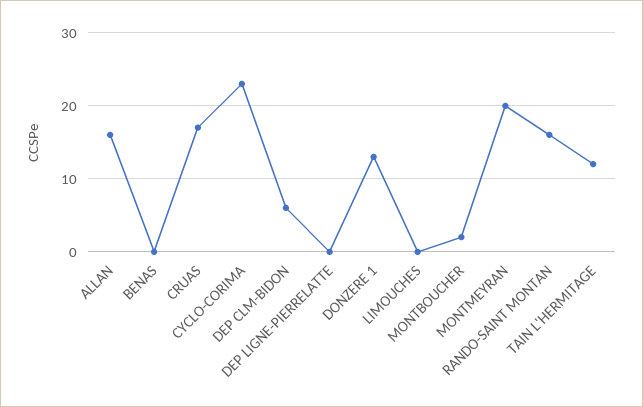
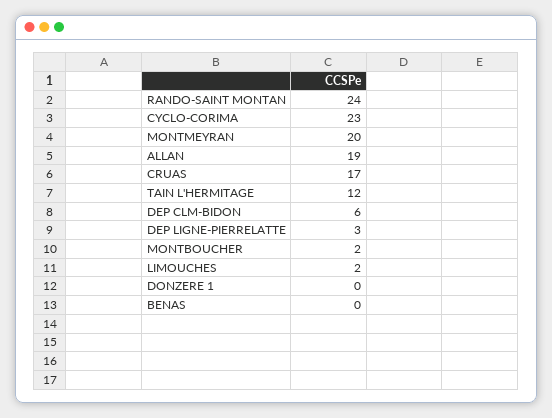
  {
-   "ALLAN": 16,
+   "ALLAN": 19,
    "BENAS": 0,
    "CRUAS": 17,
    "CYCLO-CORIMA": 23,
    "DEP CLM-BIDON": 6,
-   "DEP LIGNE-PIERRELATTE": 0,
+   "DEP LIGNE-PIERRELATTE": 3,
-   "DONZERE 1": 13,
+   "DONZERE 1": 0,
-   "LIMOUCHES": 0,
+   "LIMOUCHES": 2,
    "MONTBOUCHER": 2,
    "MONTMEYRAN": 20,
-   "RANDO-SAINT MONTAN": 16,
+   "RANDO-SAINT MONTAN": 24,
    "TAIN L'HERMITAGE": 12
  }

